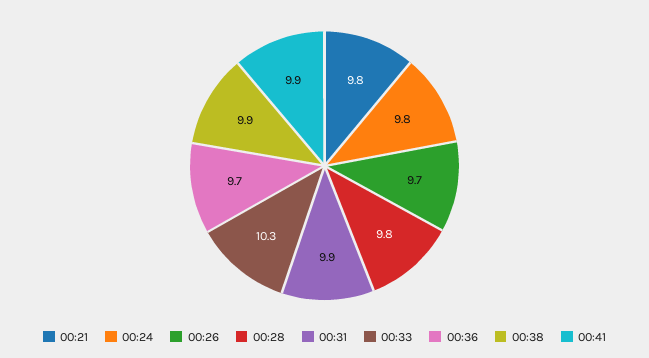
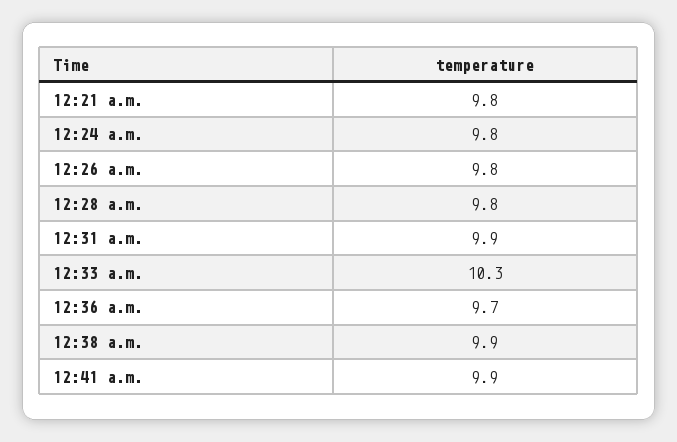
  {
    "00:21": 9.8,
    "00:24": 9.8,
-   "00:26": 9.7,
+   "00:26": 9.8,
    "00:28": 9.8,
    "00:31": 9.9,
    "00:33": 10.3,
    "00:36": 9.7,
    "00:38": 9.9,
    "00:41": 9.9
  }

